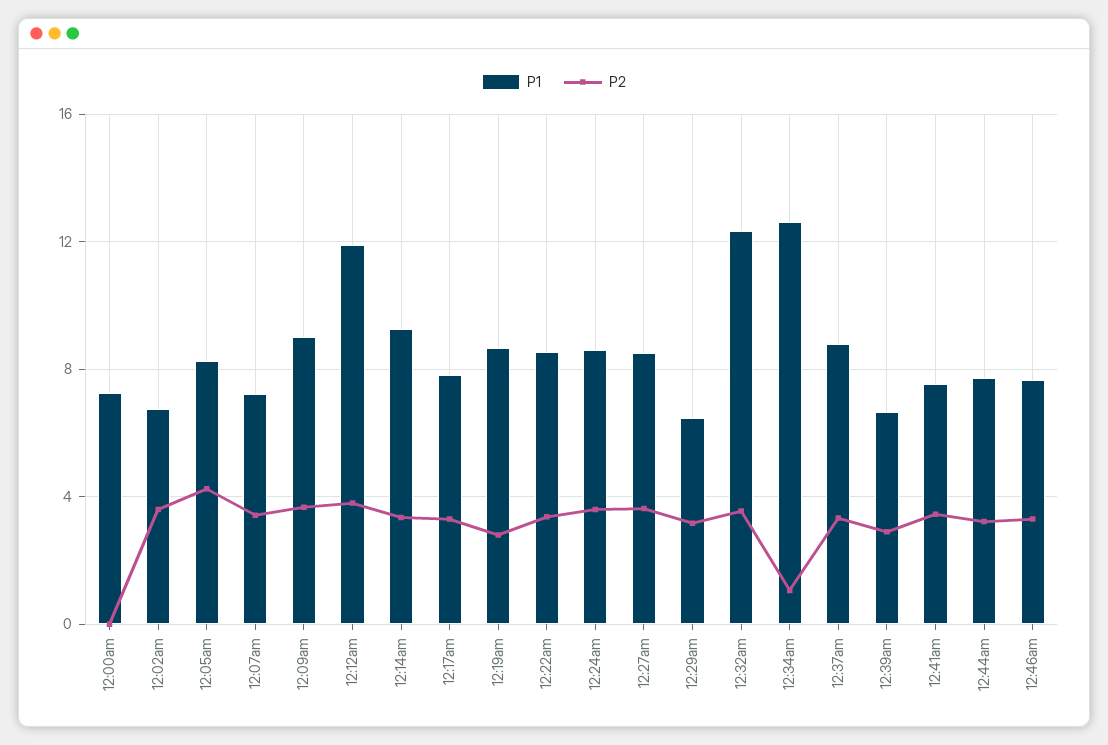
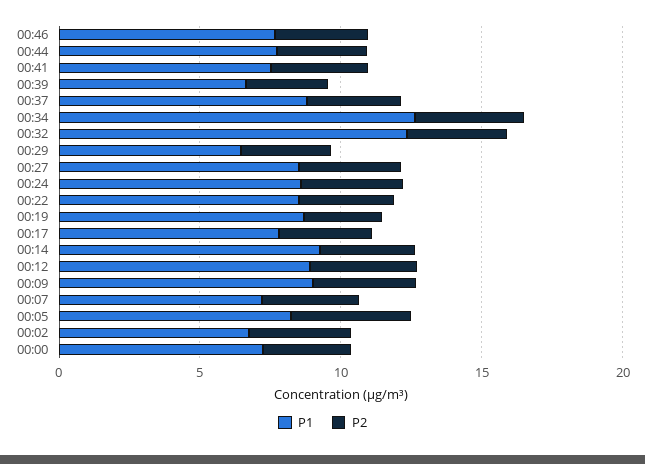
  {
    "P1": {
      "12:00am": 7.5,
      "12:02am": 7,
      "12:05am": 8.5,
      "12:07am": 7,
      "12:09am": 9,
-     "12:12am": 12,
+     "12:12am": 9,
      "12:14am": 9.5,
      "12:17am": 8,
      "12:19am": 8.5,
      "12:22am": 8.5,
      "12:24am": 8.5,
      "12:27am": 8.5,
      "12:29am": 6.5,
      "12:32am": 12.5,
      "12:34am": 12.5,
      "12:37am": 9,
      "12:39am": 6.5,
      "12:41am": 7.5,
      "12:44am": 7.5,
      "12:46am": 7.5
    },
    "P2": {
-     "12:00am": 0,
+     "12:00am": 3,
      "12:02am": 3.5,
      "12:05am": 4.5,
      "12:07am": 3.5,
      "12:09am": 3.5,
      "12:12am": 4,
      "12:14am": 3.5,
      "12:17am": 3.5,
      "12:19am": 3,
      "12:22am": 3.5,
      "12:24am": 3.5,
      "12:27am": 3.5,
      "12:29am": 3,
      "12:32am": 3.5,
-     "12:34am": 1,
+     "12:34am": 4,
      "12:37am": 3.5,
      "12:39am": 3,
      "12:41am": 3.5,
      "12:44am": 3,
      "12:46am": 3.5
    }
  }

